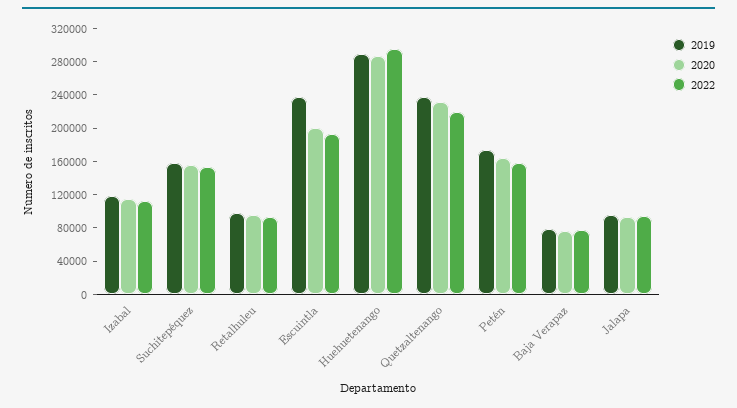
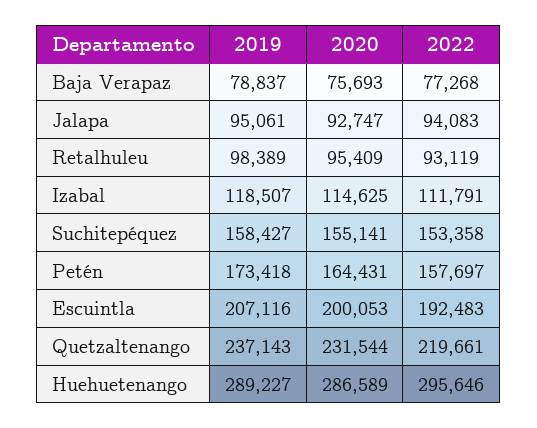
  {
    "2019": {
      "Izabal": 118507,
      "Suchitepéquez": 158427,
      "Retalhuleu": 98389,
-     "Escuintla": 240000,
+     "Escuintla": 207116,
      "Huehuetenango": 289227,
      "Quetzaltenango": 237143,
      "Petén": 173418,
      "Baja Verapaz": 78837,
      "Jalapa": 95061
    },
    "2020": {
      "Izabal": 114625,
      "Suchitepéquez": 155141,
      "Retalhuleu": 95409,
      "Escuintla": 200053,
      "Huehuetenango": 286589,
      "Quetzaltenango": 231544,
      "Petén": 164431,
      "Baja Verapaz": 75693,
      "Jalapa": 92747
    },
    "2022": {
      "Izabal": 111791,
      "Suchitepéquez": 153358,
      "Retalhuleu": 93119,
      "Escuintla": 192483,
      "Huehuetenango": 295646,
      "Quetzaltenango": 219661,
      "Petén": 157697,
      "Baja Verapaz": 77268,
      "Jalapa": 94083
    }
  }

